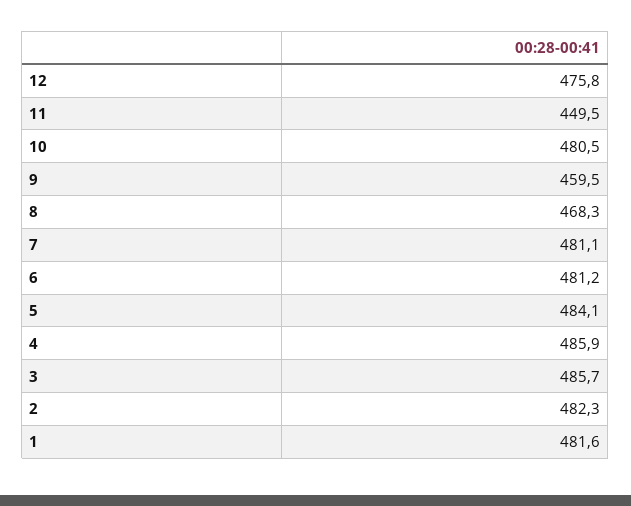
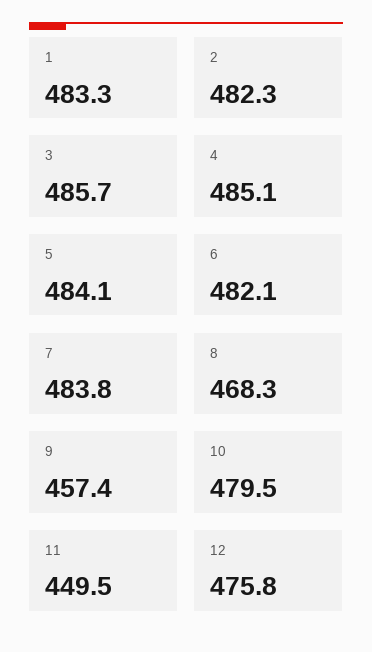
  {
    "12": 475.8,
    "11": 449.5,
-   "10": 480.5,
+   "10": 479.5,
-   "9": 459.5,
+   "9": 457.4,
    "8": 468.3,
-   "7": 481.1,
+   "7": 483.8,
-   "6": 481.2,
+   "6": 482.1,
    "5": 484.1,
-   "4": 485.9,
+   "4": 485.1,
    "3": 485.7,
    "2": 482.3,
-   "1": 481.6
+   "1": 483.3
  }

